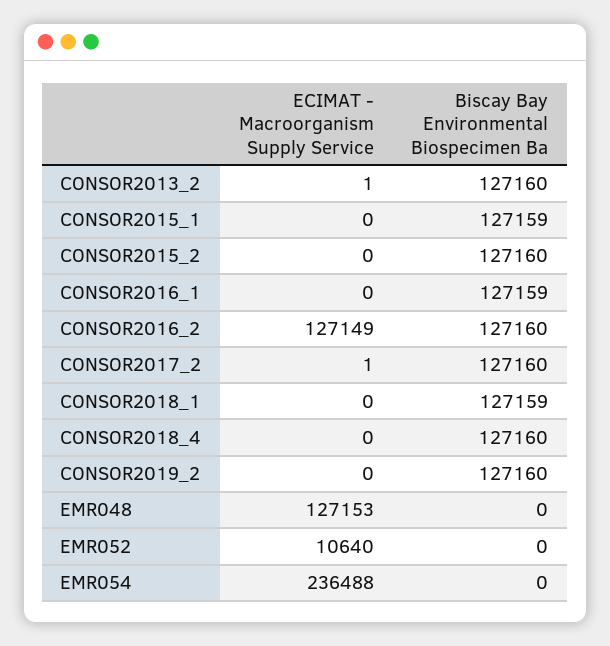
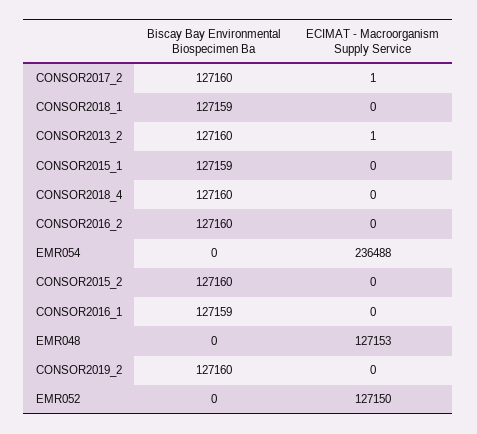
  {
    "ECIMAT - Macroorganism Supply Service": {
      "CONSOR2013_2": 1,
      "CONSOR2015_1": 0,
      "CONSOR2015_2": 0,
      "CONSOR2016_1": 0,
-     "CONSOR2016_2": 127149,
+     "CONSOR2016_2": 0,
      "CONSOR2017_2": 1,
      "CONSOR2018_1": 0,
      "CONSOR2018_4": 0,
      "CONSOR2019_2": 0,
      "EMR048": 127153,
-     "EMR052": 10640,
+     "EMR052": 127150,
      "EMR054": 236488
    },
    "Biscay Bay Environmental Biospecimen Ba": {
      "CONSOR2013_2": 127160,
      "CONSOR2015_1": 127159,
      "CONSOR2015_2": 127160,
      "CONSOR2016_1": 127159,
      "CONSOR2016_2": 127160,
      "CONSOR2017_2": 127160,
      "CONSOR2018_1": 127159,
      "CONSOR2018_4": 127160,
      "CONSOR2019_2": 127160,
      "EMR048": 0,
      "EMR052": 0,
      "EMR054": 0
    }
  }

